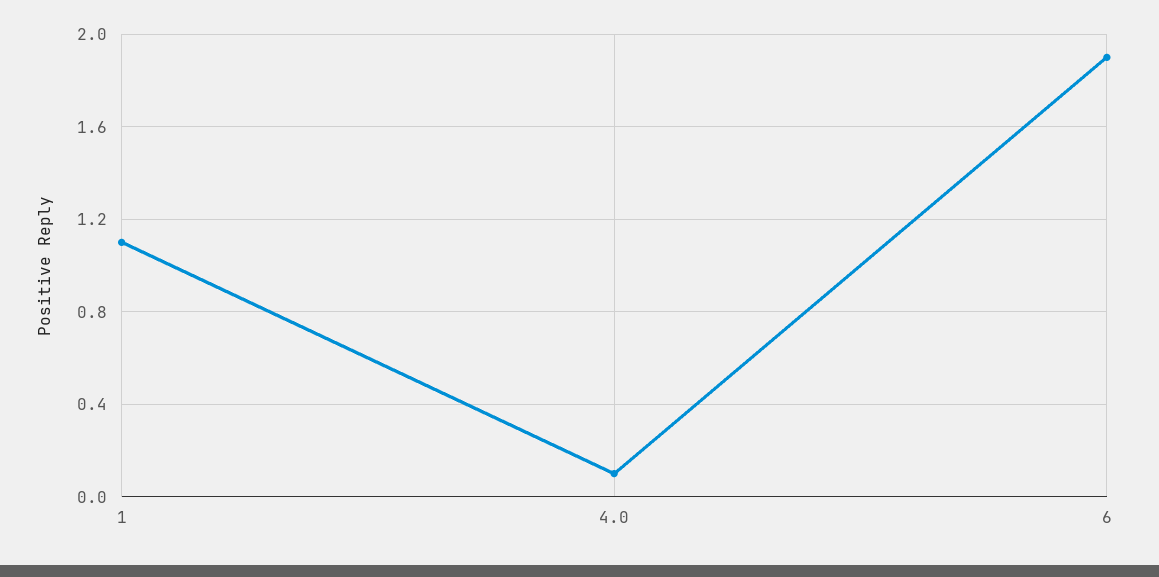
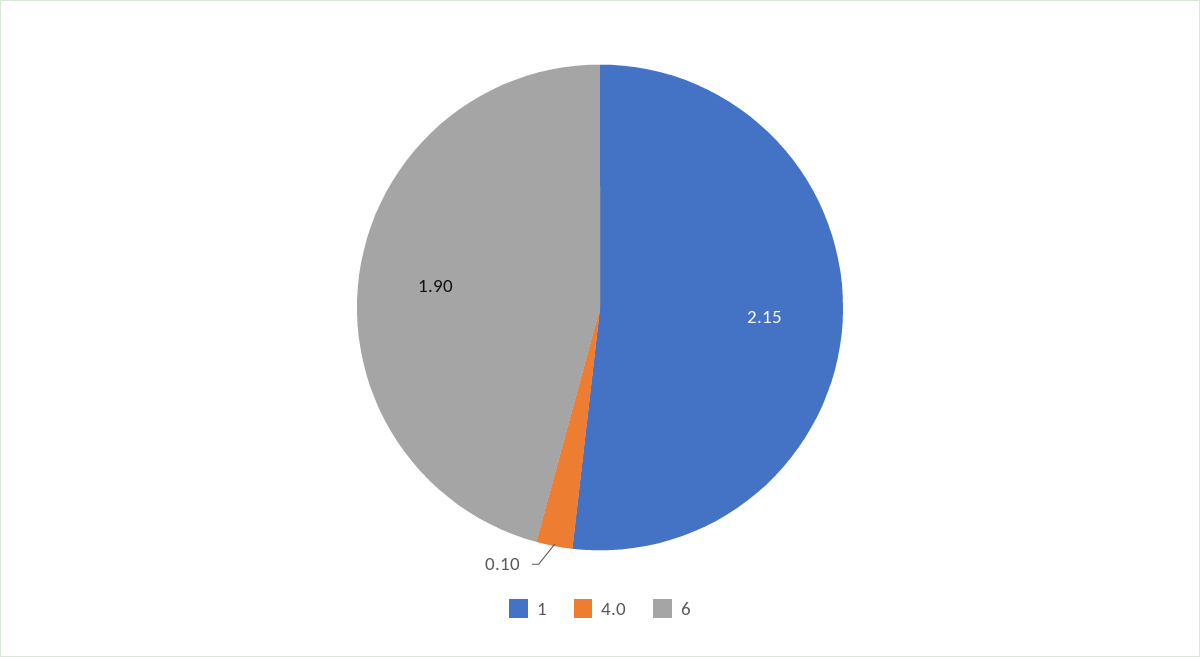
  {
-   "1": 1.1,
+   "1": 2.15,
    "4.0": 0.1,
    "6": 1.9
  }

